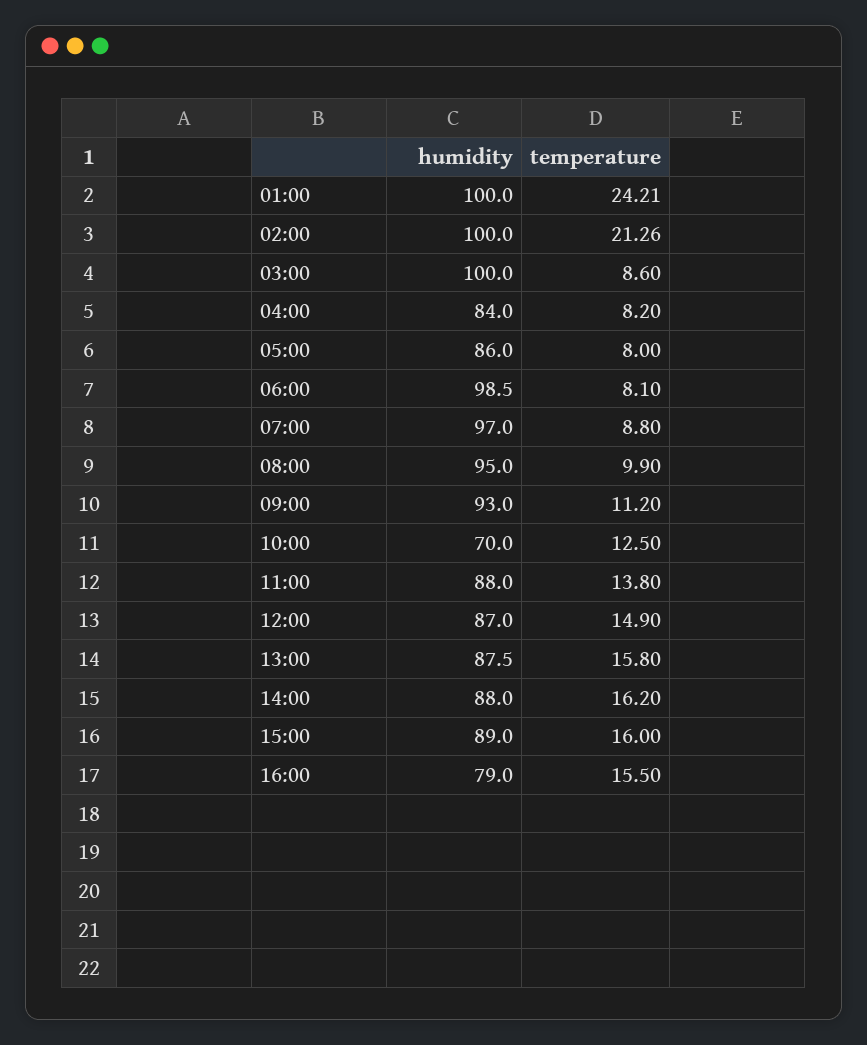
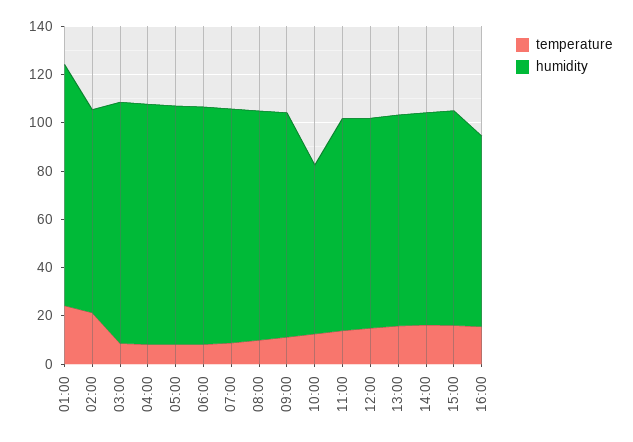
  {
    "humidity": {
      "01:00": 100,
-     "02:00": 100,
+     "02:00": 85,
      "03:00": 100,
-     "04:00": 84,
+     "04:00": 100,
-     "05:00": 86,
+     "05:00": 100,
      "06:00": 98.5,
      "07:00": 97,
      "08:00": 95,
      "09:00": 93,
      "10:00": 70,
      "11:00": 88,
      "12:00": 87,
      "13:00": 87.5,
      "14:00": 88,
      "15:00": 89,
      "16:00": 79
    },
    "temperature": {
      "01:00": 24.21,
      "02:00": 21.26,
      "03:00": 8.6,
      "04:00": 8.2,
      "05:00": 8,
      "06:00": 8.1,
      "07:00": 8.8,
      "08:00": 9.9,
      "09:00": 11.2,
      "10:00": 12.5,
      "11:00": 13.8,
      "12:00": 14.9,
      "13:00": 15.8,
      "14:00": 16.2,
      "15:00": 16,
      "16:00": 15.5
    }
  }

